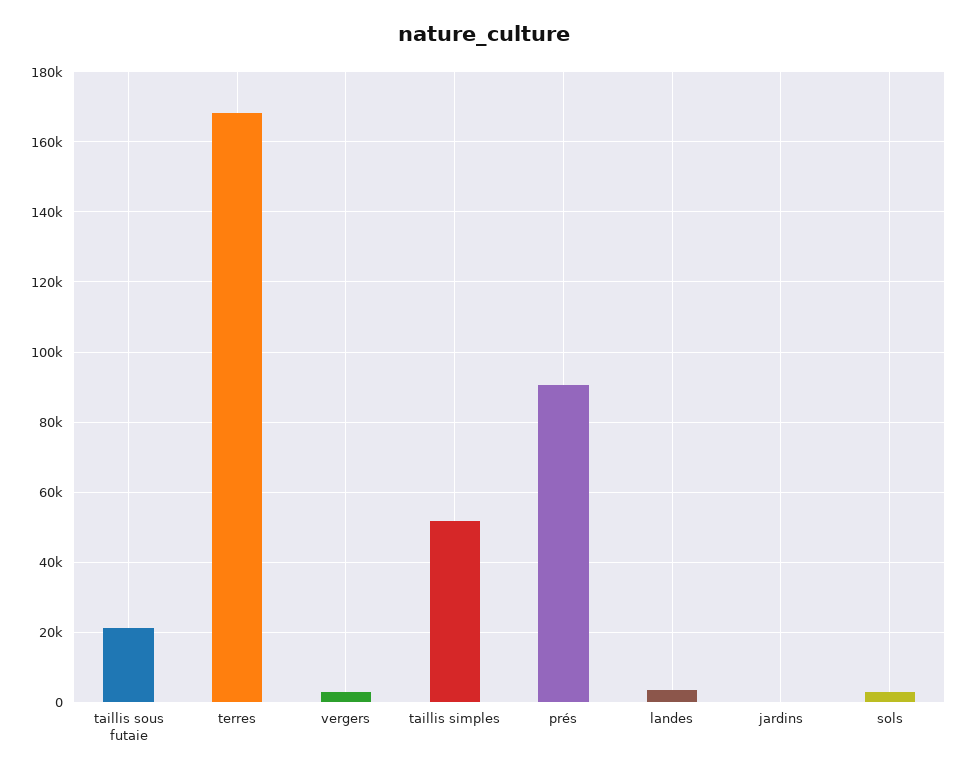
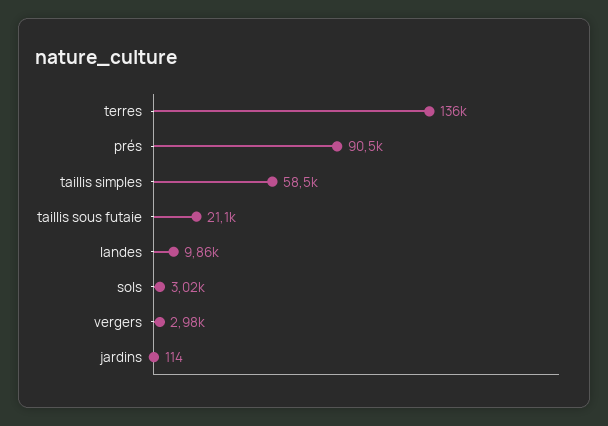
  {
    "taillis sous futaie": 21100,
-   "terres": 168000,
+   "terres": 136000,
    "vergers": 2980,
-   "taillis simples": 52000,
+   "taillis simples": 58500,
    "prés": 90500,
-   "landes": 4000,
+   "landes": 9860,
    "jardins": 114,
    "sols": 3020
  }

